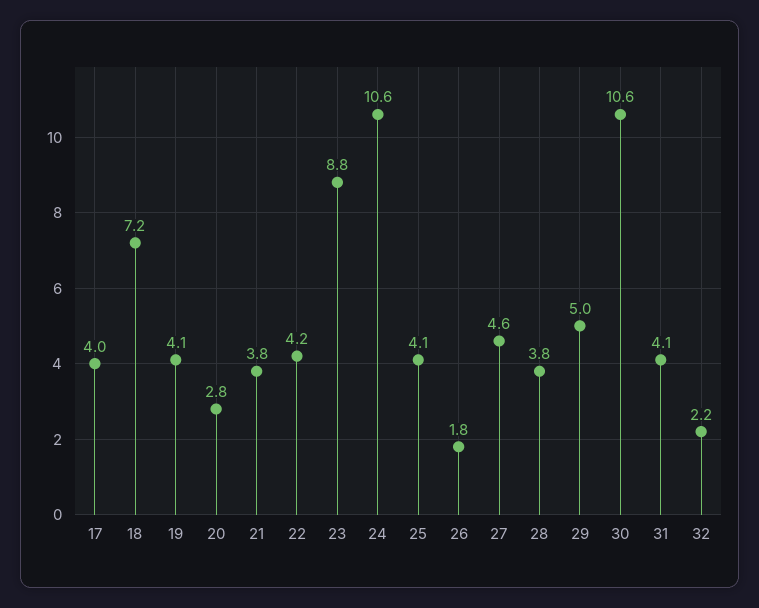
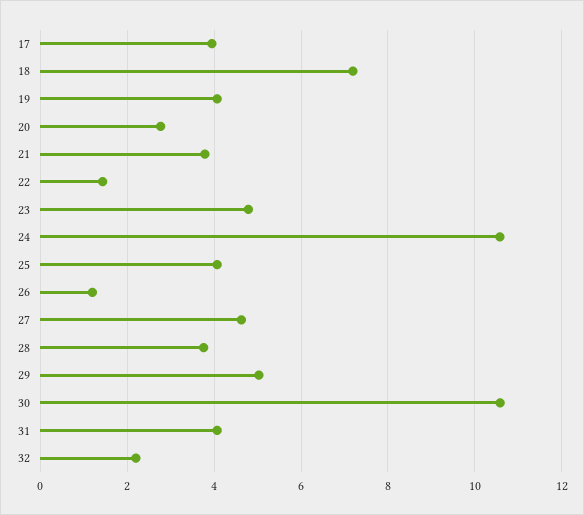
  {
    "17": 4,
    "18": 7.2,
    "19": 4.1,
    "20": 2.8,
    "21": 3.8,
-   "22": 4.2,
+   "22": 1.4,
-   "23": 8.8,
+   "23": 4.8,
    "24": 10.6,
    "25": 4.1,
-   "26": 1.8,
+   "26": 1.2,
    "27": 4.6,
    "28": 3.8,
    "29": 5,
    "30": 10.6,
    "31": 4.1,
    "32": 2.2
  }

